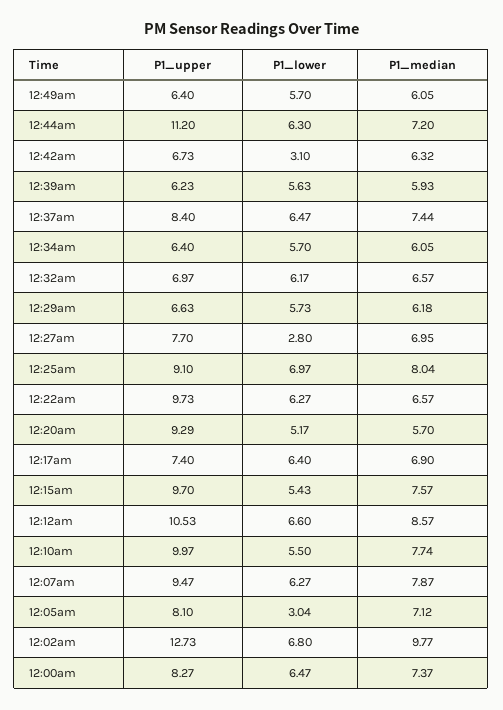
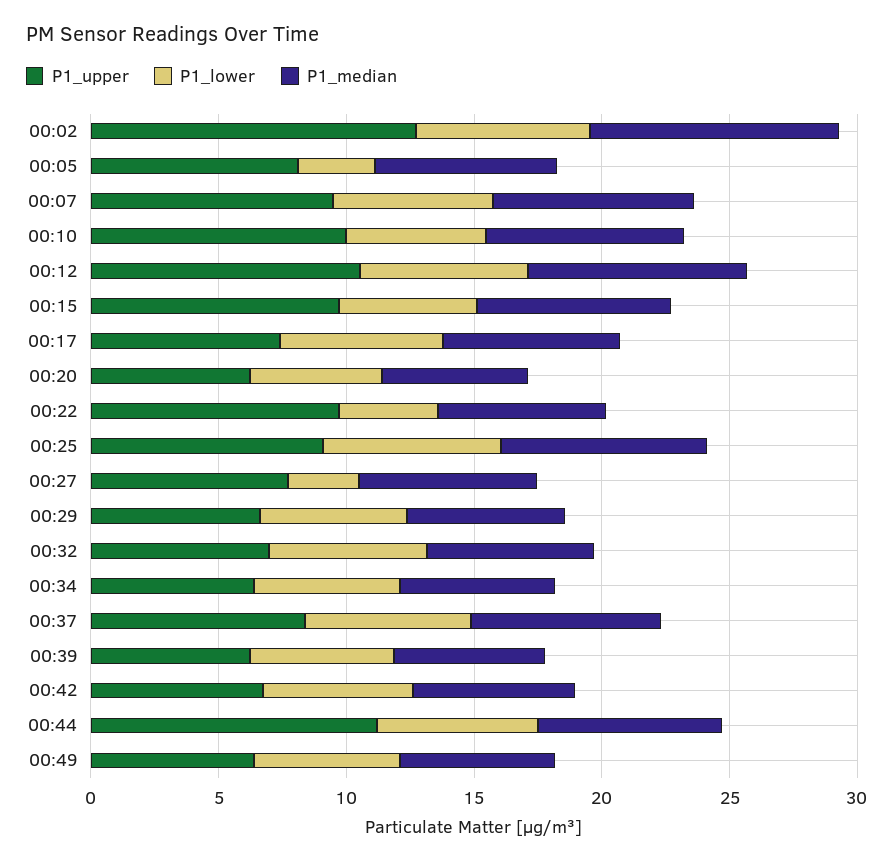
  {
    "P1_upper": {
      "12:49am": 6.4,
      "12:44am": 11.2,
      "12:42am": 6.73,
      "12:39am": 6.23,
      "12:37am": 8.4,
      "12:34am": 6.4,
      "12:32am": 6.97,
      "12:29am": 6.63,
      "12:27am": 7.7,
      "12:25am": 9.1,
      "12:22am": 9.73,
-     "12:20am": 9.29,
+     "12:20am": 6,
      "12:17am": 7.4,
      "12:15am": 9.7,
      "12:12am": 10.53,
      "12:10am": 9.97,
      "12:07am": 9.47,
      "12:05am": 8.1,
-     "12:02am": 12.73,
+     "12:02am": 12.73
-     "12:00am": 8.27
    },
    "P1_lower": {
      "12:49am": 5.7,
      "12:44am": 6.3,
-     "12:42am": 3.1,
+     "12:42am": 6,
      "12:39am": 5.63,
      "12:37am": 6.47,
      "12:34am": 5.7,
      "12:32am": 6.17,
      "12:29am": 5.73,
      "12:27am": 2.8,
      "12:25am": 6.97,
-     "12:22am": 6.27,
+     "12:22am": 4,
      "12:20am": 5.17,
      "12:17am": 6.4,
      "12:15am": 5.43,
      "12:12am": 6.6,
      "12:10am": 5.5,
      "12:07am": 6.27,
      "12:05am": 3.04,
-     "12:02am": 6.8,
+     "12:02am": 6.8
-     "12:00am": 6.47
    },
    "P1_median": {
      "12:49am": 6.05,
      "12:44am": 7.2,
      "12:42am": 6.32,
      "12:39am": 5.93,
      "12:37am": 7.44,
      "12:34am": 6.05,
      "12:32am": 6.57,
      "12:29am": 6.18,
      "12:27am": 6.95,
      "12:25am": 8.04,
      "12:22am": 6.57,
      "12:20am": 5.7,
      "12:17am": 6.9,
      "12:15am": 7.57,
      "12:12am": 8.57,
      "12:10am": 7.74,
      "12:07am": 7.87,
      "12:05am": 7.12,
-     "12:02am": 9.77,
+     "12:02am": 9.77
-     "12:00am": 7.37
    }
  }

